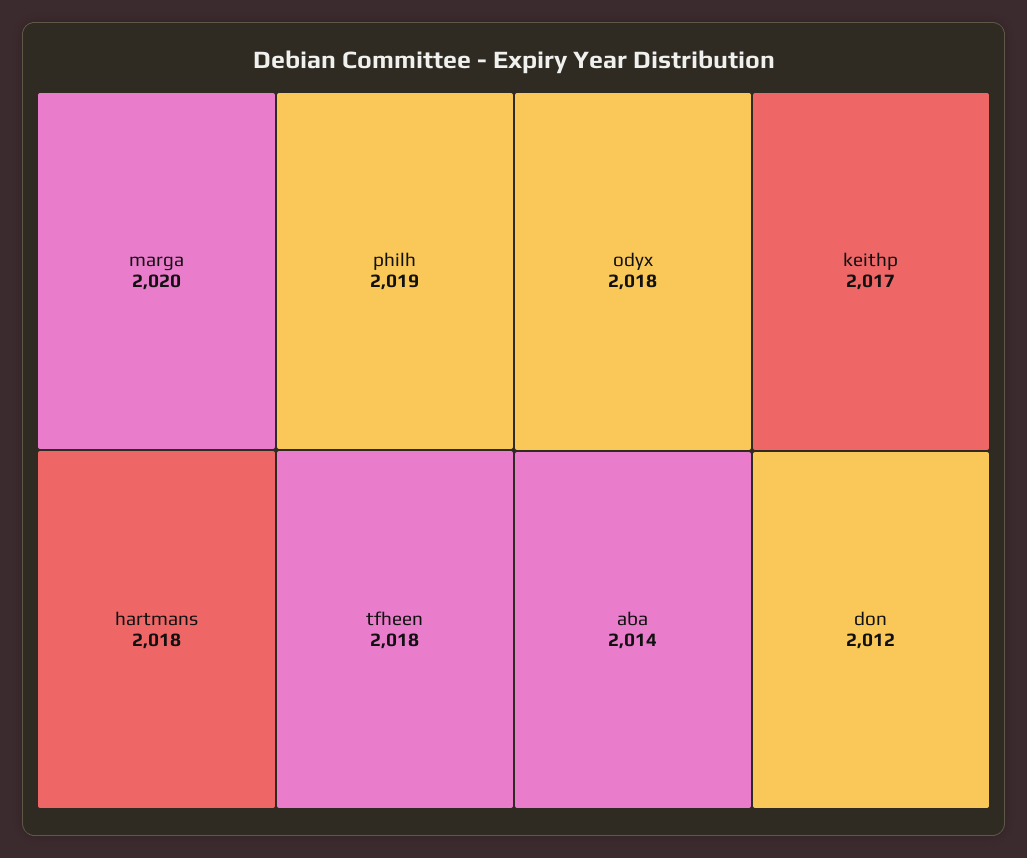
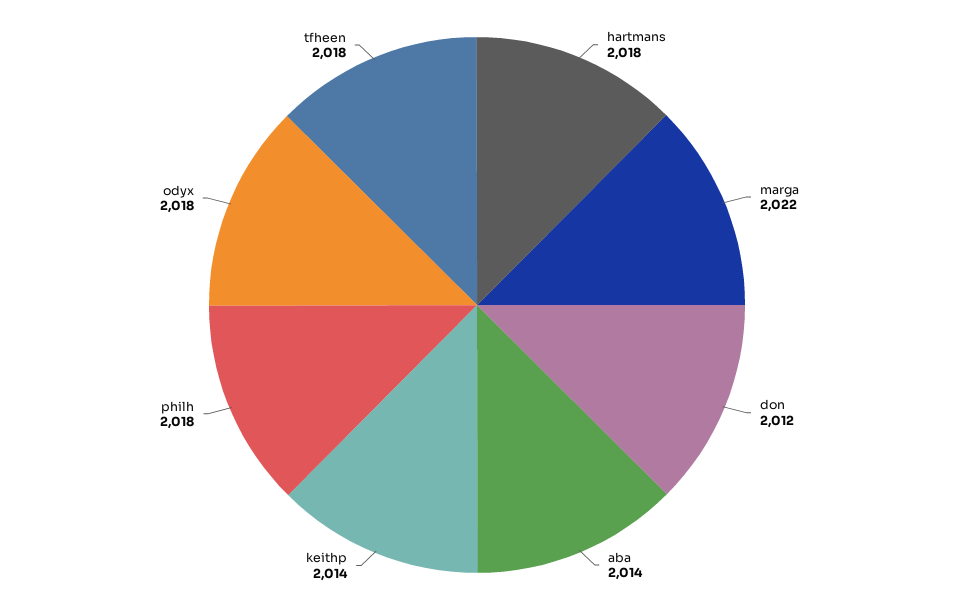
  {
-   "marga": 2020,
+   "marga": 2022,
-   "philh": 2019,
+   "philh": 2018,
    "hartmans": 2018,
    "tfheen": 2018,
    "odyx": 2018,
-   "keithp": 2017,
+   "keithp": 2014,
    "aba": 2014,
    "don": 2012
  }

